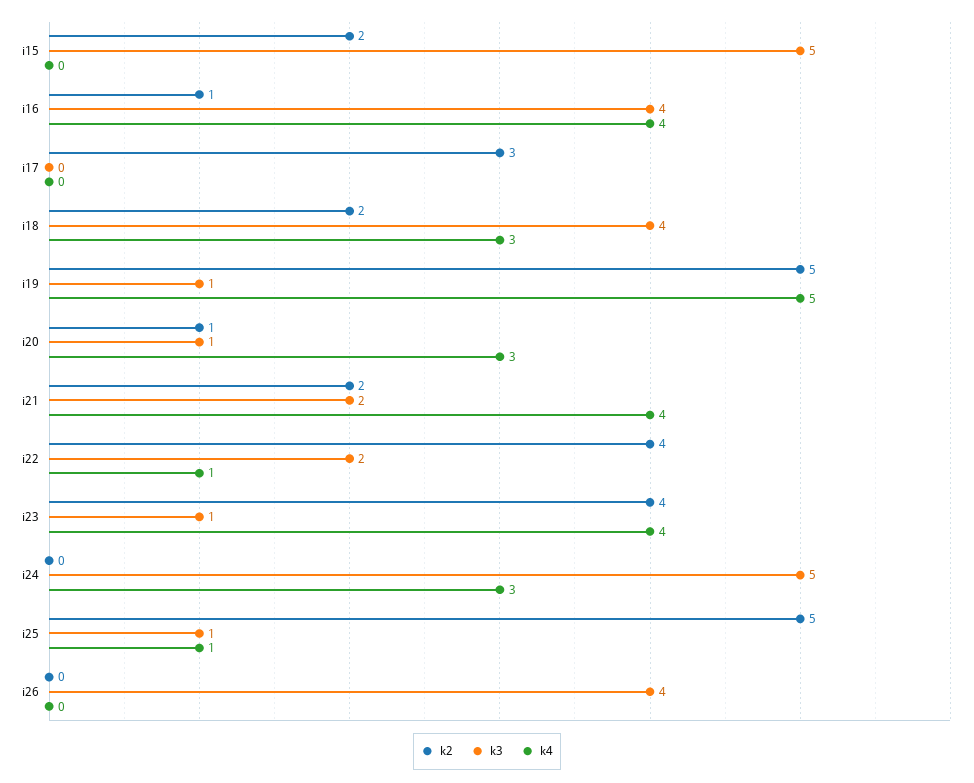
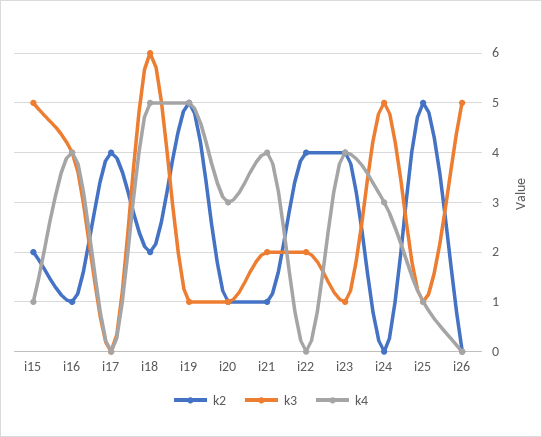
  {
    "k2": {
      "i15": 2,
      "i16": 1,
-     "i17": 3,
+     "i17": 4,
      "i18": 2,
      "i19": 5,
      "i20": 1,
-     "i21": 2,
+     "i21": 1,
      "i22": 4,
      "i23": 4,
      "i24": 0,
      "i25": 5,
      "i26": 0
    },
    "k3": {
      "i15": 5,
      "i16": 4,
      "i17": 0,
-     "i18": 4,
+     "i18": 6,
      "i19": 1,
      "i20": 1,
      "i21": 2,
      "i22": 2,
      "i23": 1,
      "i24": 5,
      "i25": 1,
-     "i26": 4
+     "i26": 5
    },
    "k4": {
-     "i15": 0,
+     "i15": 1,
      "i16": 4,
      "i17": 0,
-     "i18": 3,
+     "i18": 5,
      "i19": 5,
      "i20": 3,
      "i21": 4,
-     "i22": 1,
+     "i22": 0,
      "i23": 4,
      "i24": 3,
      "i25": 1,
      "i26": 0
    }
  }

